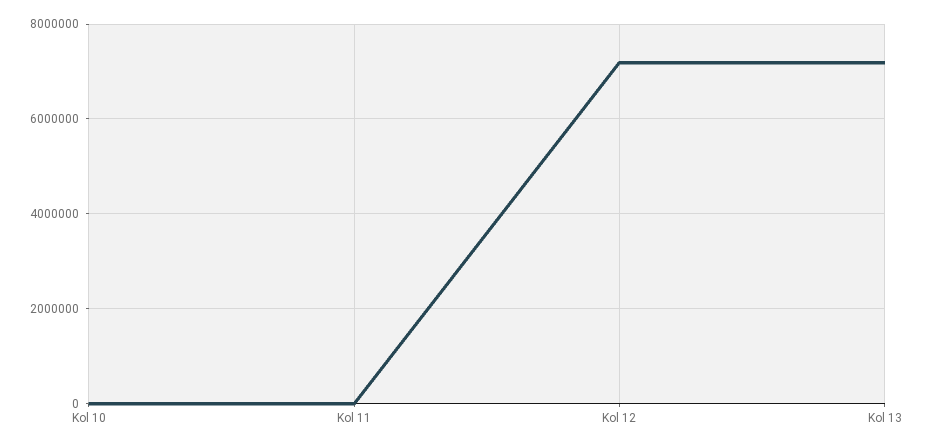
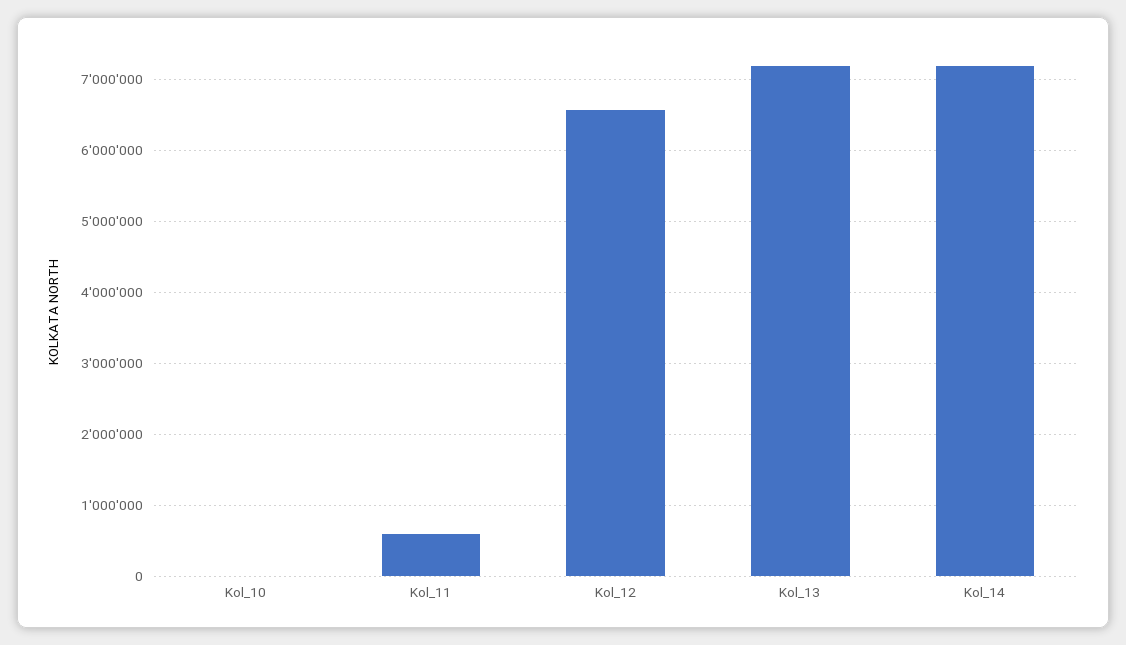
  {
    "Kol 10": 0,
-   "Kol 11": 0,
+   "Kol 11": 600000,
-   "Kol 12": 7200000,
+   "Kol 12": 6600000,
-   "Kol 13": 7200000
+   "Kol 13": 7200000,
+   "Kol_14": 7200000
  }

